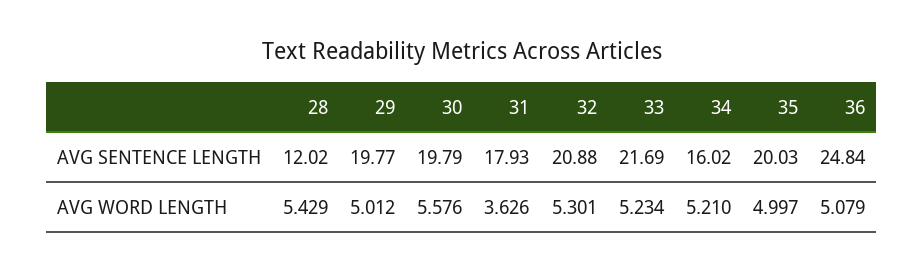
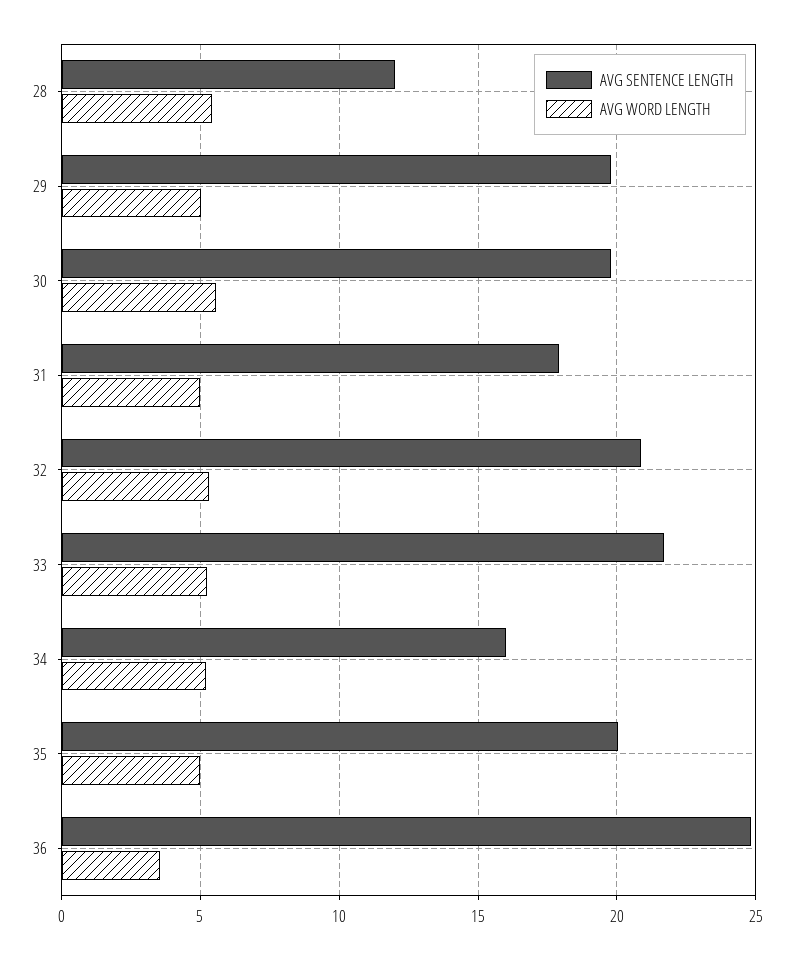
  {
    "AVG SENTENCE LENGTH": {
      "28": 12.02,
      "29": 19.77,
      "30": 19.79,
      "31": 17.93,
      "32": 20.88,
      "33": 21.69,
      "34": 16.02,
      "35": 20.03,
      "36": 24.84
    },
    "AVG WORD LENGTH": {
      "28": 5.429,
      "29": 5.012,
      "30": 5.576,
-     "31": 3.626,
+     "31": 5,
      "32": 5.301,
      "33": 5.234,
      "34": 5.21,
      "35": 4.997,
-     "36": 5.079
+     "36": 3.5
    }
  }

